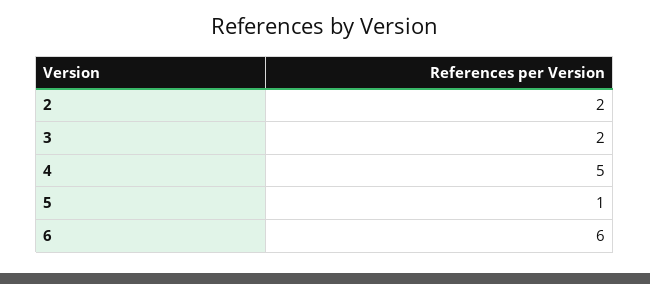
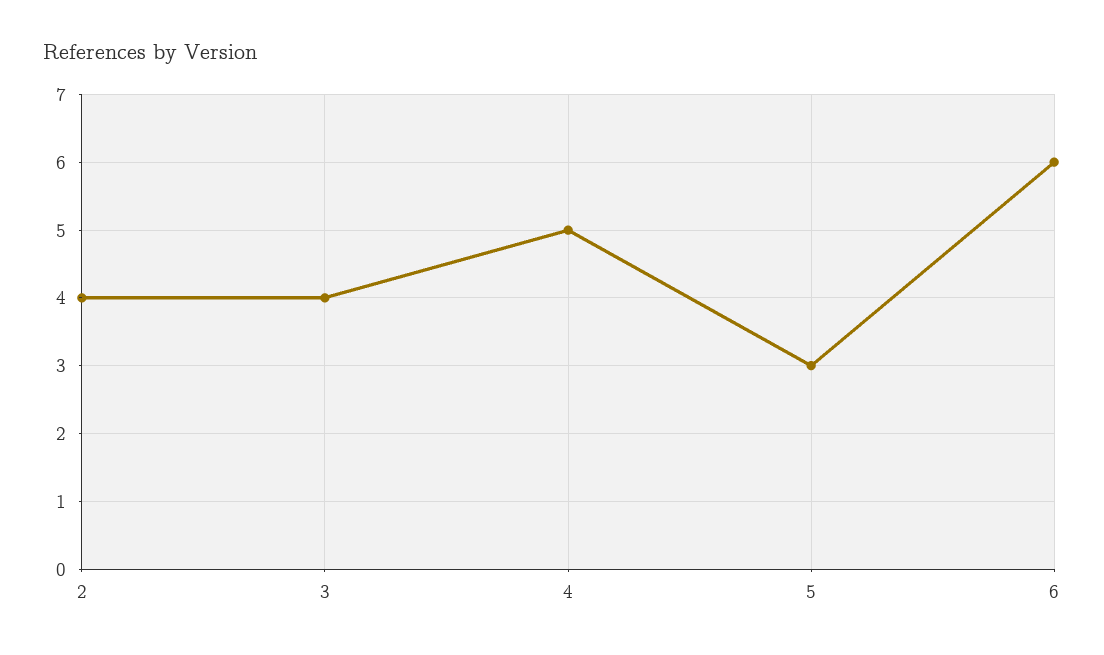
  {
-   "2": 2,
+   "2": 4,
-   "3": 2,
+   "3": 4,
    "4": 5,
-   "5": 1,
+   "5": 3,
    "6": 6
  }

